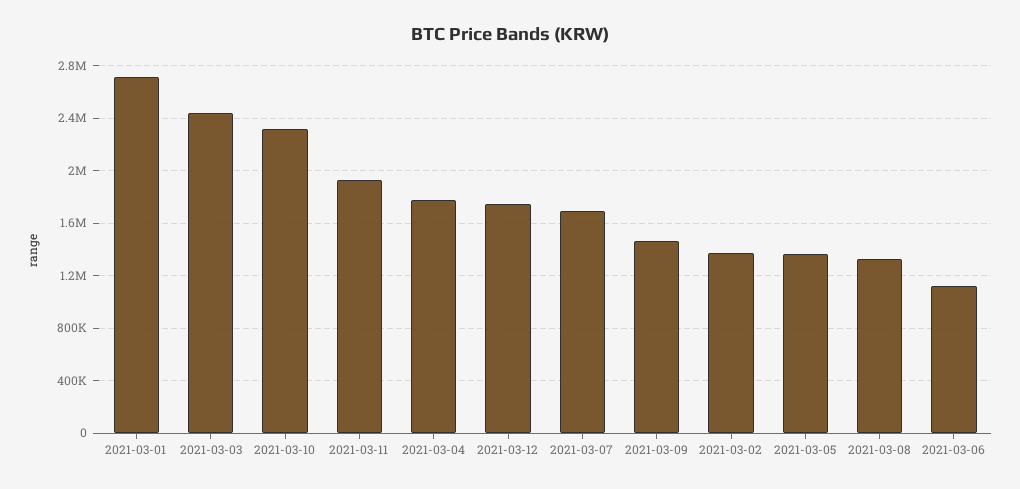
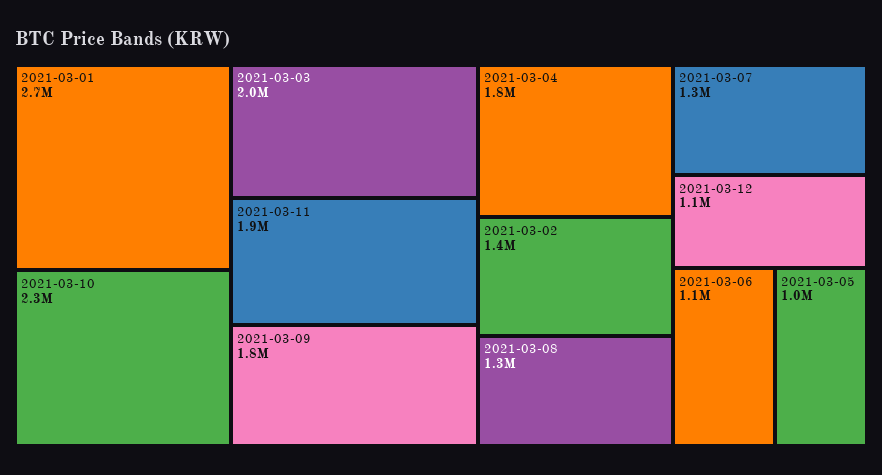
  {
    "2021-03-01": 2700000,
-   "2021-03-03": 2450000,
+   "2021-03-03": 2000000,
    "2021-03-10": 2300000,
    "2021-03-11": 1900000,
    "2021-03-04": 1800000,
-   "2021-03-12": 1750000,
+   "2021-03-12": 1100000,
-   "2021-03-07": 1700000,
+   "2021-03-07": 1300000,
-   "2021-03-09": 1450000,
+   "2021-03-09": 1800000,
    "2021-03-02": 1400000,
-   "2021-03-05": 1350000,
+   "2021-03-05": 1000000,
    "2021-03-08": 1300000,
    "2021-03-06": 1100000
  }

